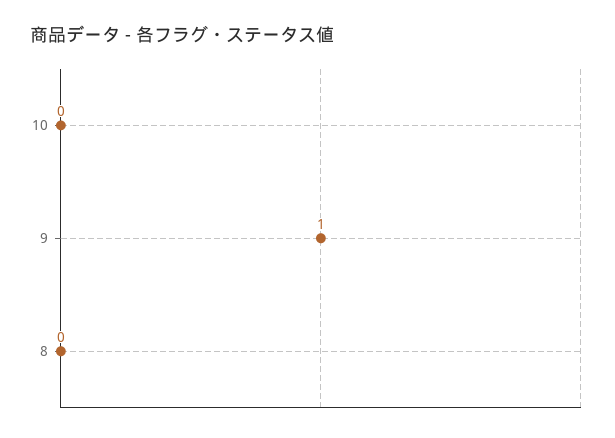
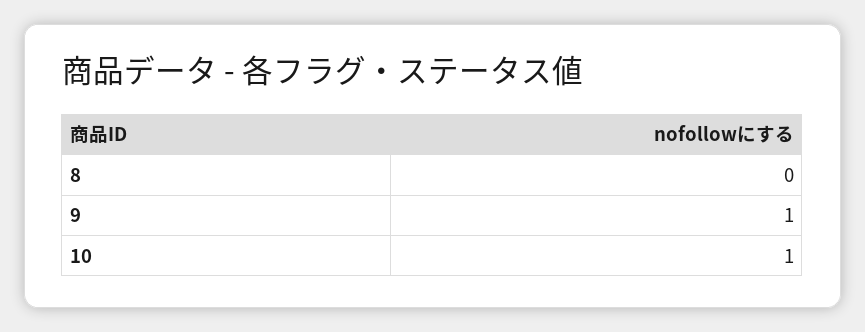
  {
-   "10": 0,
+   "10": 1,
    "9": 1,
    "8": 0
  }

